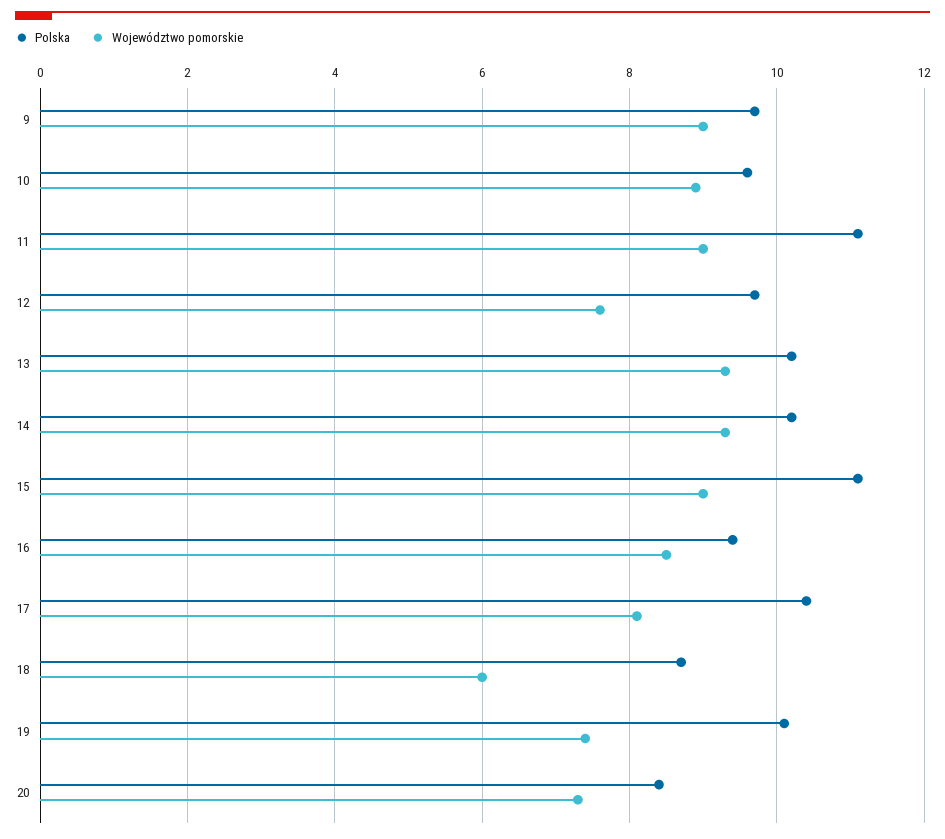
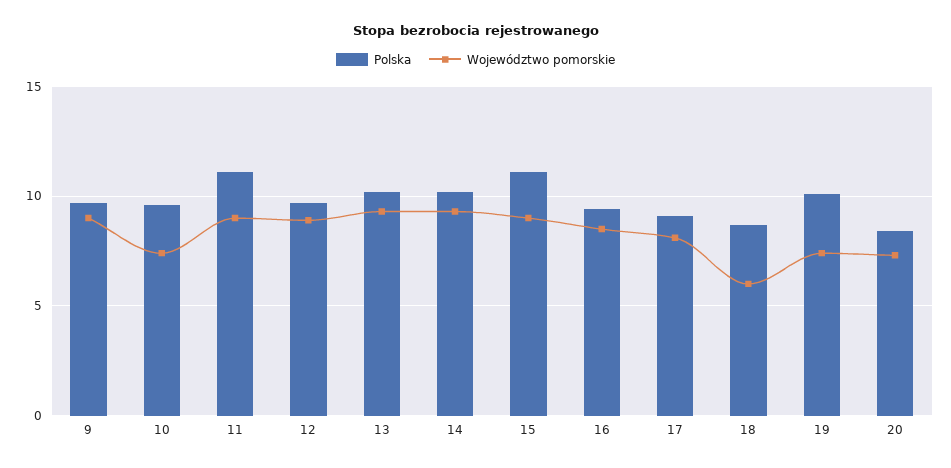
  {
    "Polska": {
      "9": 9.5,
      "10": 9.5,
      "11": 11,
      "12": 9.5,
      "13": 10,
      "14": 10,
      "15": 11,
      "16": 9.5,
-     "17": 10.5,
+     "17": 9,
      "18": 8.5,
      "19": 10,
      "20": 8.5
    },
    "Województwo pomorskie": {
      "9": 9,
-     "10": 9,
+     "10": 7.5,
      "11": 9,
-     "12": 7.5,
+     "12": 9,
      "13": 9.5,
      "14": 9.5,
      "15": 9,
      "16": 8.5,
      "17": 8,
      "18": 6,
      "19": 7.5,
      "20": 7.5
    }
  }

